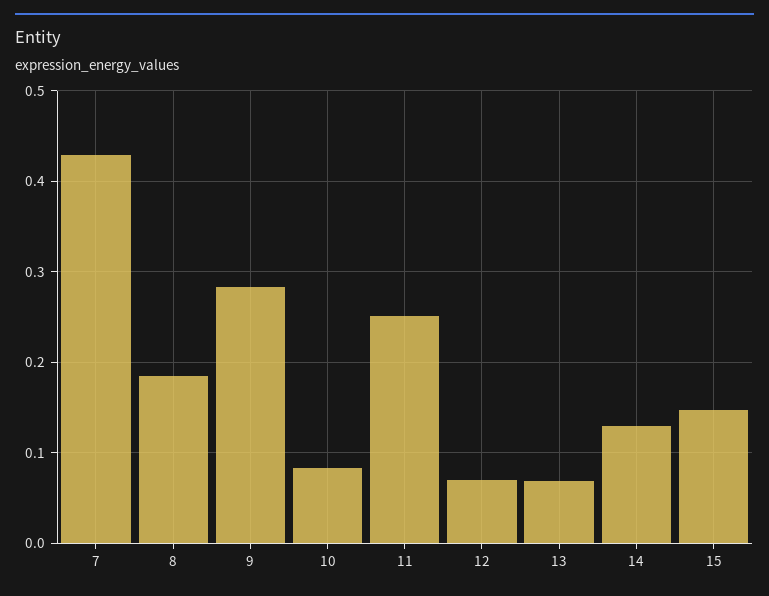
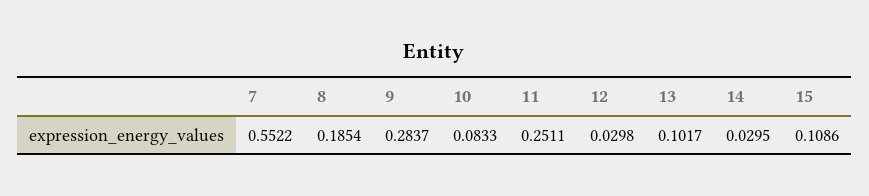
  {
-   "7": 0.43,
+   "7": 0.5522,
    "8": 0.1854,
    "9": 0.2837,
    "10": 0.0833,
    "11": 0.2511,
-   "12": 0.07,
+   "12": 0.0298,
-   "13": 0.07,
+   "13": 0.1017,
-   "14": 0.13,
+   "14": 0.0295,
-   "15": 0.15
+   "15": 0.1086
  }

